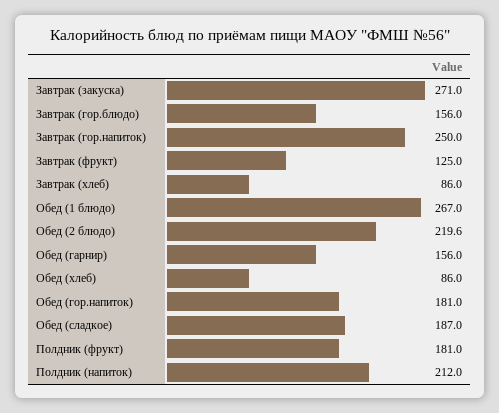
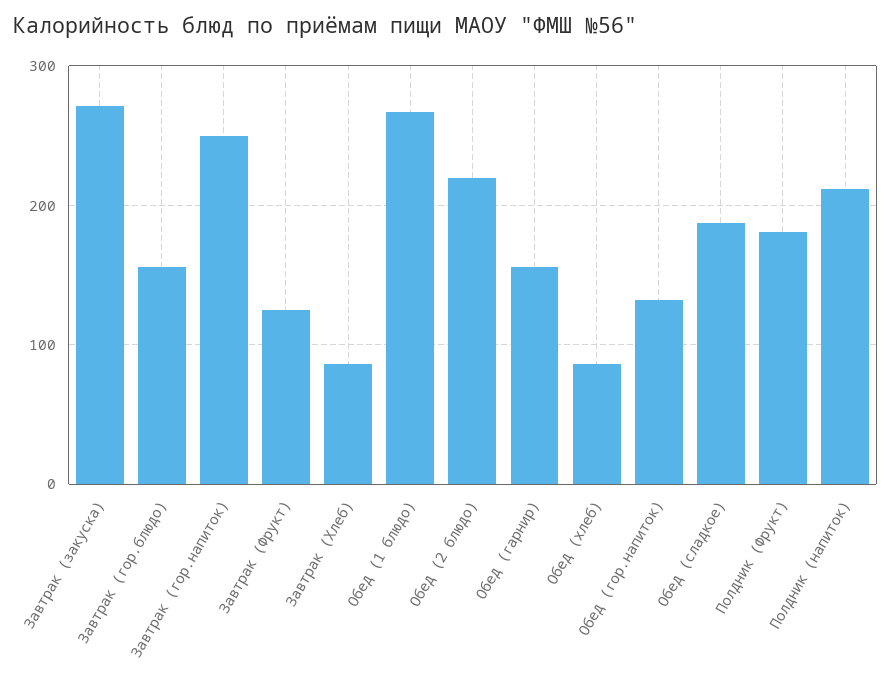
  {
    "Завтрак (закуска)": 271,
    "Завтрак (гор.блюдо)": 156,
    "Завтрак (гор.напиток)": 250,
    "Завтрак (фрукт)": 125,
    "Завтрак (хлеб)": 86,
    "Обед (1 блюдо)": 267,
    "Обед (2 блюдо)": 219.6,
    "Обед (гарнир)": 156,
    "Обед (хлеб)": 86,
-   "Обед (гор.напиток)": 181,
+   "Обед (гор.напиток)": 130,
    "Обед (сладкое)": 187,
    "Полдник (фрукт)": 181,
    "Полдник (напиток)": 212
  }

